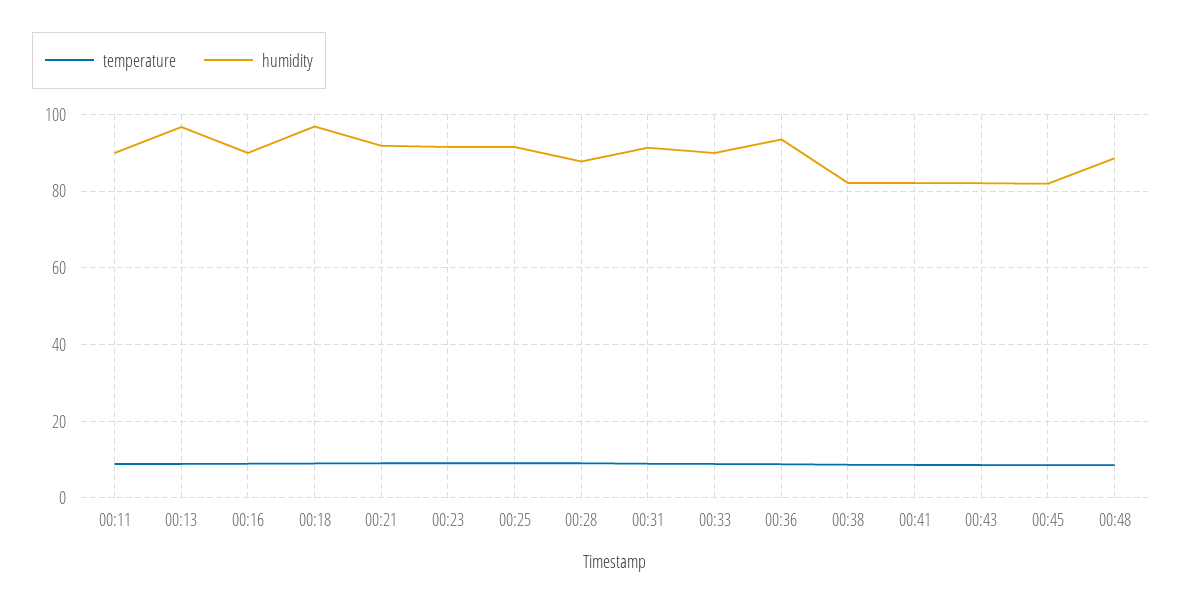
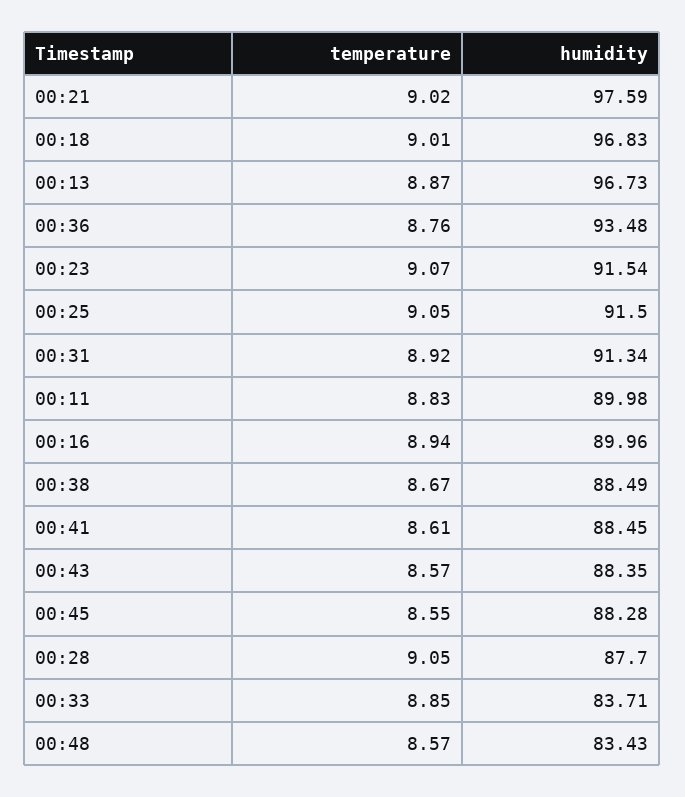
  {
    "temperature": {
      "00:11": 8.83,
      "00:13": 8.87,
      "00:16": 8.94,
      "00:18": 9.01,
      "00:21": 9.02,
      "00:23": 9.07,
      "00:25": 9.05,
      "00:28": 9.05,
      "00:31": 8.92,
      "00:33": 8.85,
      "00:36": 8.76,
      "00:38": 8.67,
      "00:41": 8.61,
      "00:43": 8.57,
      "00:45": 8.55,
      "00:48": 8.57
    },
    "humidity": {
      "00:11": 89.98,
      "00:13": 96.73,
      "00:16": 89.96,
      "00:18": 96.83,
-     "00:21": 92,
+     "00:21": 97.59,
      "00:23": 91.54,
      "00:25": 91.5,
      "00:28": 87.7,
      "00:31": 91.34,
-     "00:33": 90,
+     "00:33": 83.71,
      "00:36": 93.48,
-     "00:38": 82,
+     "00:38": 88.49,
-     "00:41": 82,
+     "00:41": 88.45,
-     "00:43": 82,
+     "00:43": 88.35,
-     "00:45": 82,
+     "00:45": 88.28,
-     "00:48": 88
+     "00:48": 83.43
    }
  }

